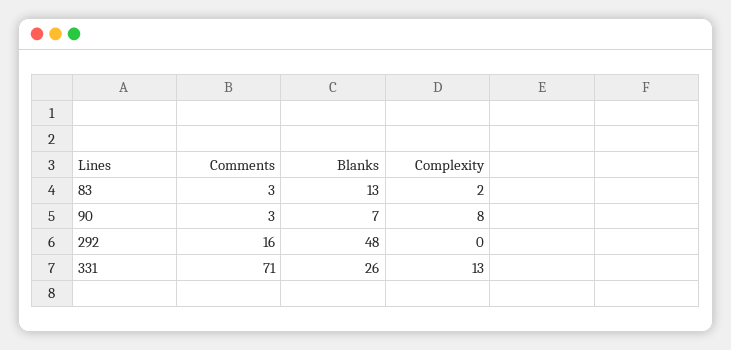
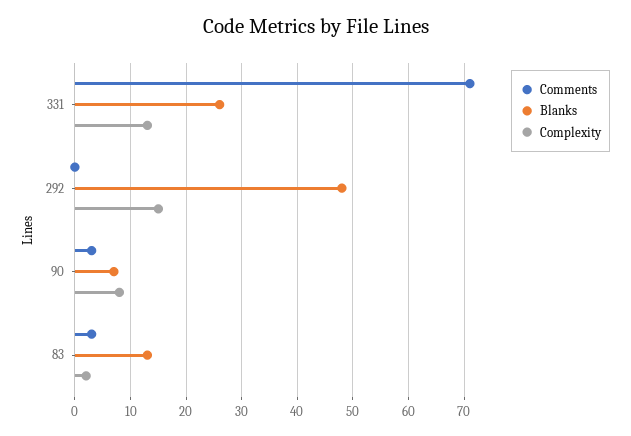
  {
    "Comments": {
      "83": 3,
      "90": 3,
-     "292": 16,
+     "292": 0,
      "331": 71
    },
    "Blanks": {
      "83": 13,
      "90": 7,
      "292": 48,
      "331": 26
    },
    "Complexity": {
      "83": 2,
      "90": 8,
-     "292": 0,
+     "292": 15,
      "331": 13
    }
  }

